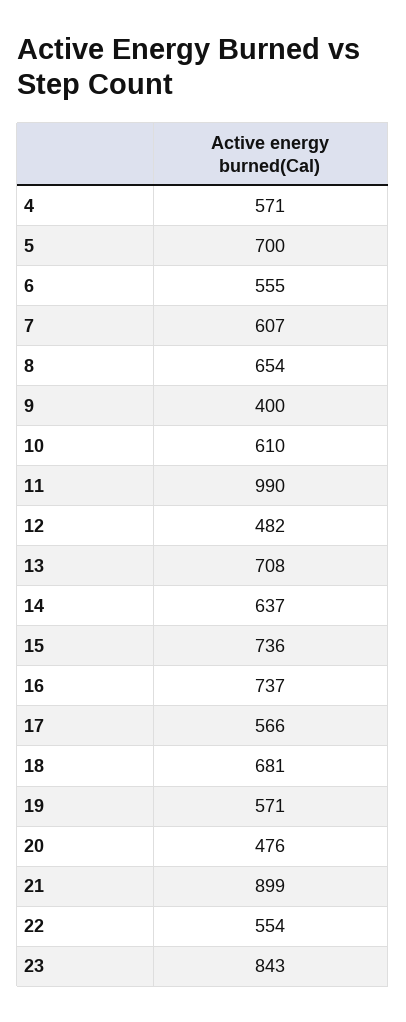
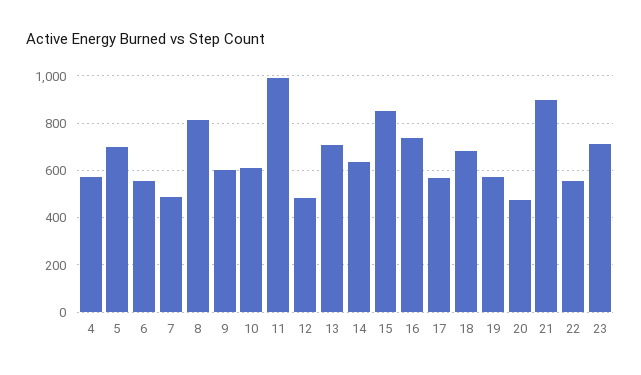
  {
    "4": 571,
    "5": 700,
    "6": 555,
-   "7": 607,
+   "7": 500,
-   "8": 654,
+   "8": 800,
-   "9": 400,
+   "9": 600,
    "10": 610,
    "11": 990,
    "12": 482,
    "13": 708,
    "14": 637,
-   "15": 736,
+   "15": 850,
    "16": 737,
    "17": 566,
    "18": 681,
    "19": 571,
    "20": 476,
    "21": 899,
    "22": 554,
-   "23": 843
+   "23": 700
  }

